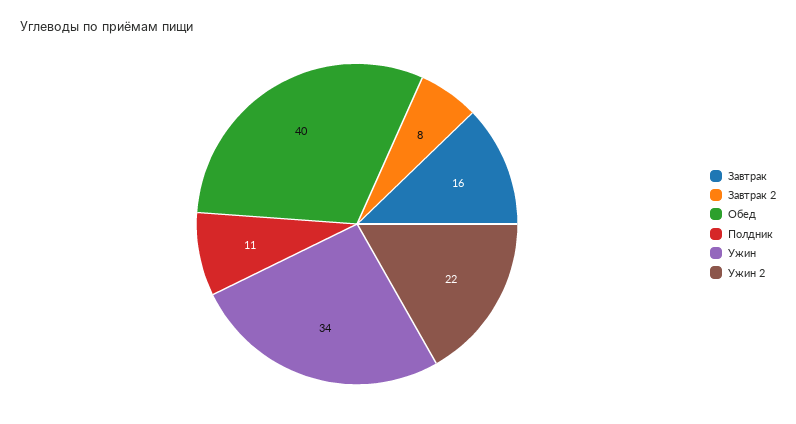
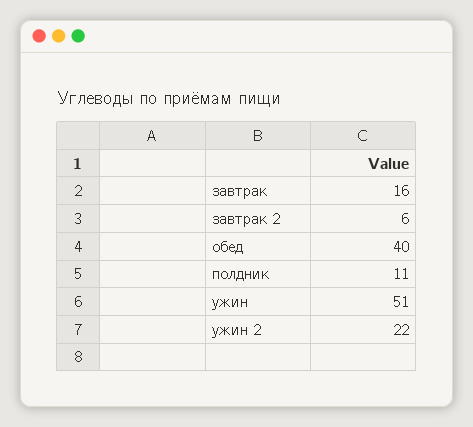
  {
    "Завтрак": 16,
-   "Завтрак 2": 8,
+   "Завтрак 2": 6,
    "Обед": 40,
    "Полдник": 11,
-   "Ужин": 34,
+   "Ужин": 51,
    "Ужин 2": 22
  }

